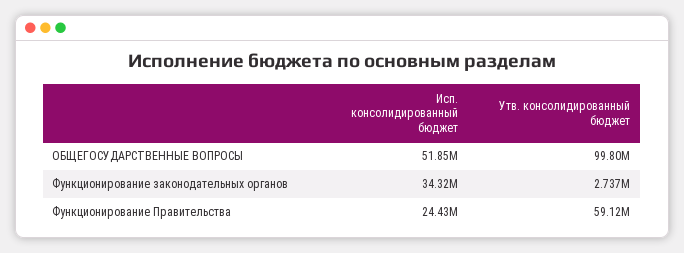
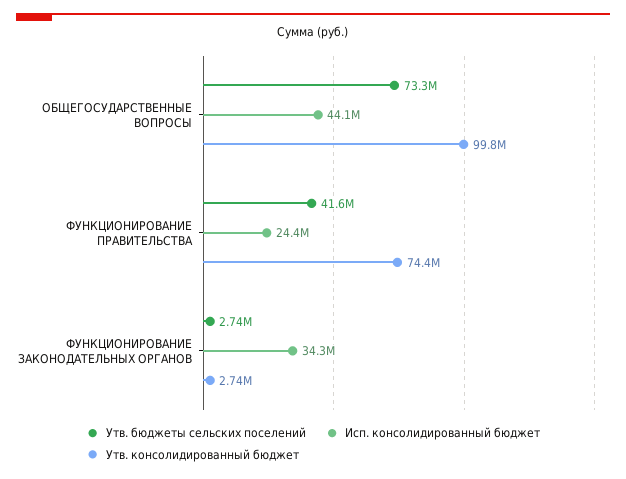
  {
    "Исп. консолидированный бюджет": {
-     "ОБЩЕГОСУДАРСТВЕННЫЕ ВОПРОСЫ": 51850000,
+     "ОБЩЕГОСУДАРСТВЕННЫЕ ВОПРОСЫ": 44100000,
      "Функционирование законодательных органов": 34320000,
      "Функционирование Правительства": 24430000
    },
    "Утв. консолидированный бюджет": {
      "ОБЩЕГОСУДАРСТВЕННЫЕ ВОПРОСЫ": 99800000,
      "Функционирование законодательных органов": 2737000,
-     "Функционирование Правительства": 59120000
+     "Функционирование Правительства": 74400000
-   }
+   },
+   "Утв. бюджеты сельских поселений": {
+     "ОБЩЕГОСУДАРСТВЕННЫЕ ВОПРОСЫ": 73300000,
+     "Функционирование Правительства": 41600000,
+     "Функционирование законодательных органов": 2740000
+   }
  }

